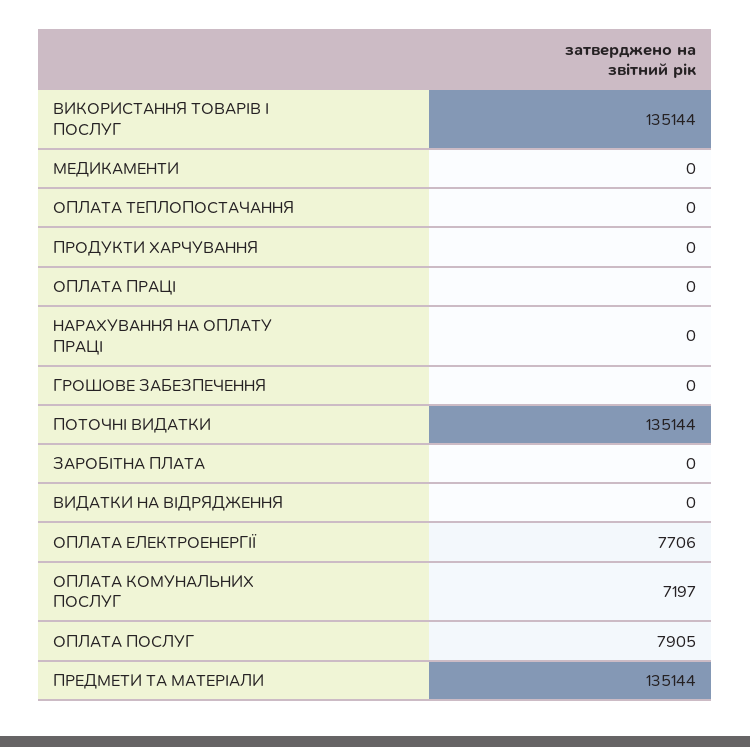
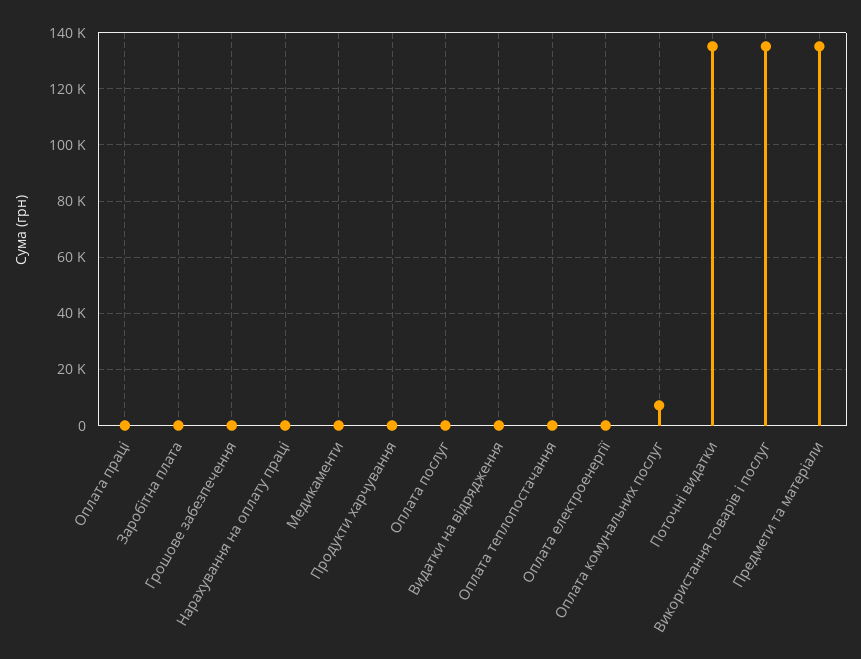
  {
    "ВИКОРИСТАННЯ ТОВАРІВ І ПОСЛУГ": 135144,
    "МЕДИКАМЕНТИ": 0,
    "ОПЛАТА ТЕПЛОПОСТАЧАННЯ": 0,
    "ПРОДУКТИ ХАРЧУВАННЯ": 0,
    "ОПЛАТА ПРАЦІ": 0,
    "НАРАХУВАННЯ НА ОПЛАТУ ПРАЦІ": 0,
    "ГРОШОВЕ ЗАБЕЗПЕЧЕННЯ": 0,
    "ПОТОЧНІ ВИДАТКИ": 135144,
    "ЗАРОБІТНА ПЛАТА": 0,
    "ВИДАТКИ НА ВІДРЯДЖЕННЯ": 0,
-   "ОПЛАТА ЕЛЕКТРОЕНЕРГІЇ": 7706,
+   "ОПЛАТА ЕЛЕКТРОЕНЕРГІЇ": 0,
    "ОПЛАТА КОМУНАЛЬНИХ ПОСЛУГ": 7197,
-   "ОПЛАТА ПОСЛУГ": 7905,
+   "ОПЛАТА ПОСЛУГ": 0,
    "ПРЕДМЕТИ ТА МАТЕРІАЛИ": 135144
  }

